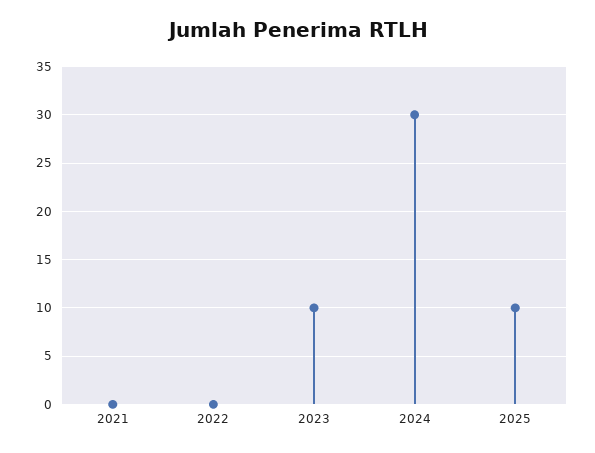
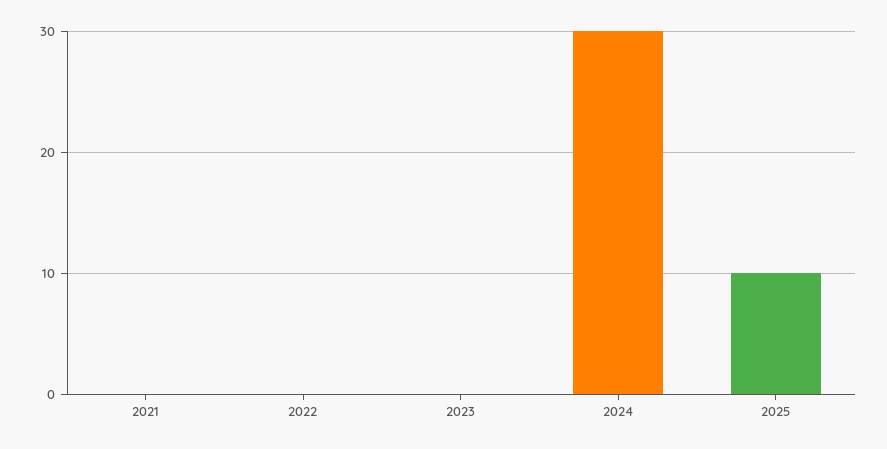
  {
    "2021": 0,
    "2022": 0,
-   "2023": 10,
+   "2023": 0,
    "2024": 30,
    "2025": 10
  }

